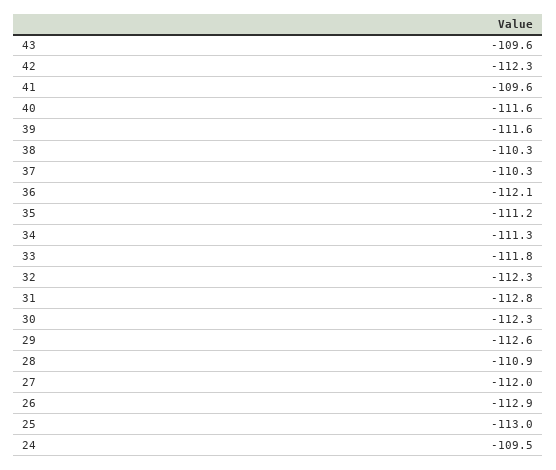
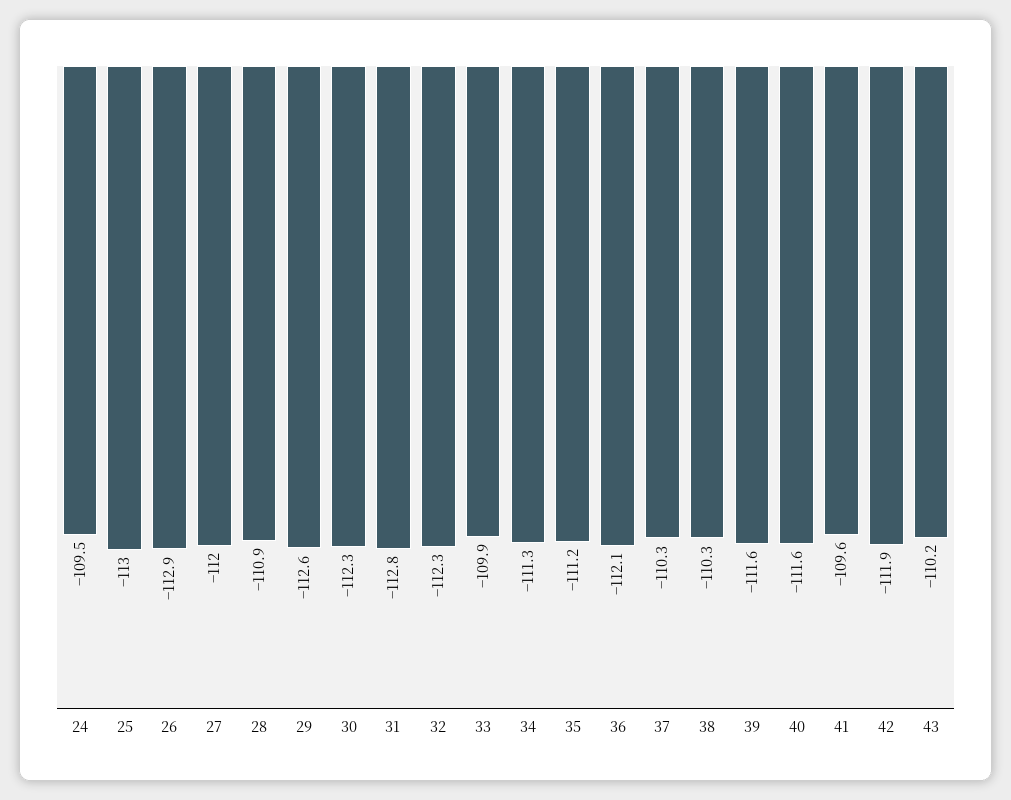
  {
-   "43": -109.6,
+   "43": -110.2,
-   "42": -112.3,
+   "42": -111.9,
    "41": -109.6,
    "40": -111.6,
    "39": -111.6,
    "38": -110.3,
    "37": -110.3,
    "36": -112.1,
    "35": -111.2,
    "34": -111.3,
-   "33": -111.8,
+   "33": -109.9,
    "32": -112.3,
    "31": -112.8,
    "30": -112.3,
    "29": -112.6,
    "28": -110.9,
    "27": -112,
    "26": -112.9,
    "25": -113,
    "24": -109.5
  }

